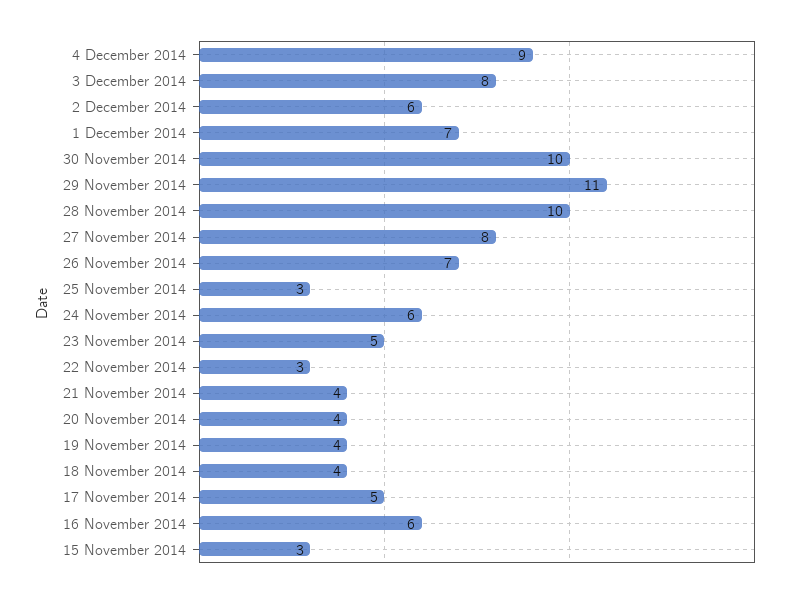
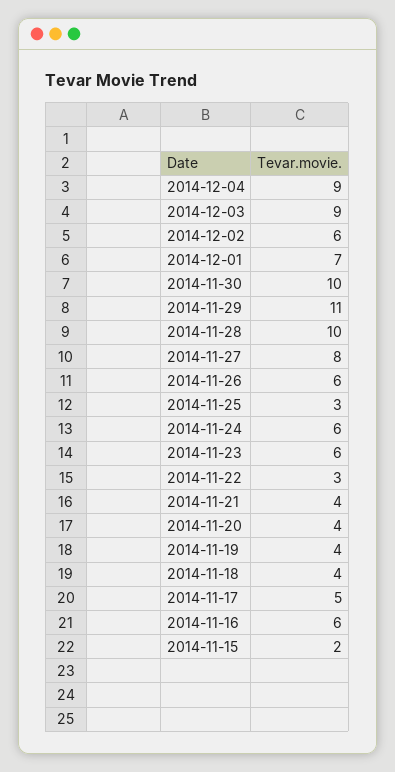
  {
    "4 December 2014": 9,
-   "3 December 2014": 8,
+   "3 December 2014": 9,
    "2 December 2014": 6,
    "1 December 2014": 7,
    "30 November 2014": 10,
    "29 November 2014": 11,
    "28 November 2014": 10,
    "27 November 2014": 8,
-   "26 November 2014": 7,
+   "26 November 2014": 6,
    "25 November 2014": 3,
    "24 November 2014": 6,
-   "23 November 2014": 5,
+   "23 November 2014": 6,
    "22 November 2014": 3,
    "21 November 2014": 4,
    "20 November 2014": 4,
    "19 November 2014": 4,
    "18 November 2014": 4,
    "17 November 2014": 5,
    "16 November 2014": 6,
-   "15 November 2014": 3
+   "15 November 2014": 2
  }

